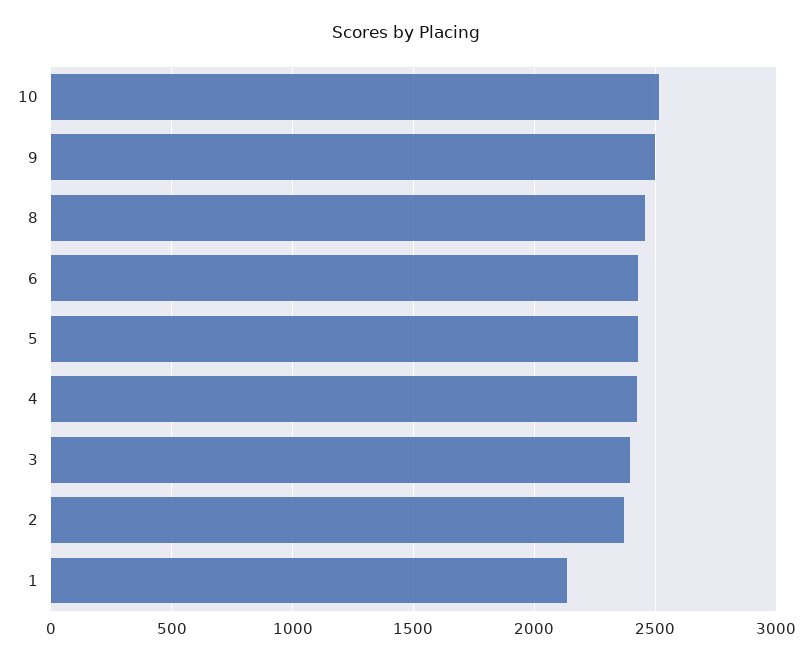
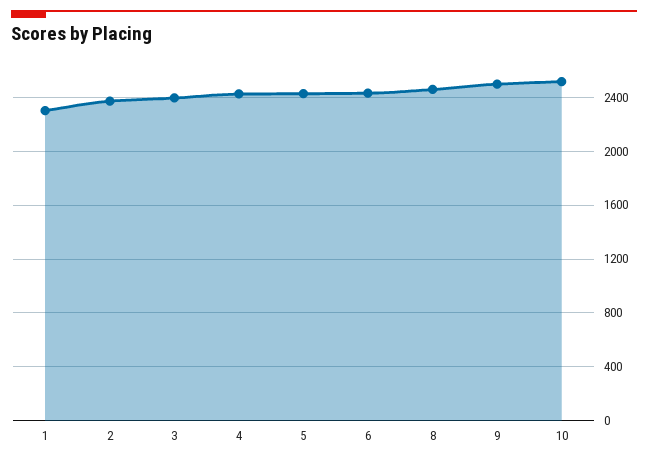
  {
    "10": 2500,
    "9": 2500,
    "8": 2450,
    "6": 2450,
    "5": 2450,
    "4": 2400,
    "3": 2400,
    "2": 2350,
-   "1": 2150
+   "1": 2300
  }

